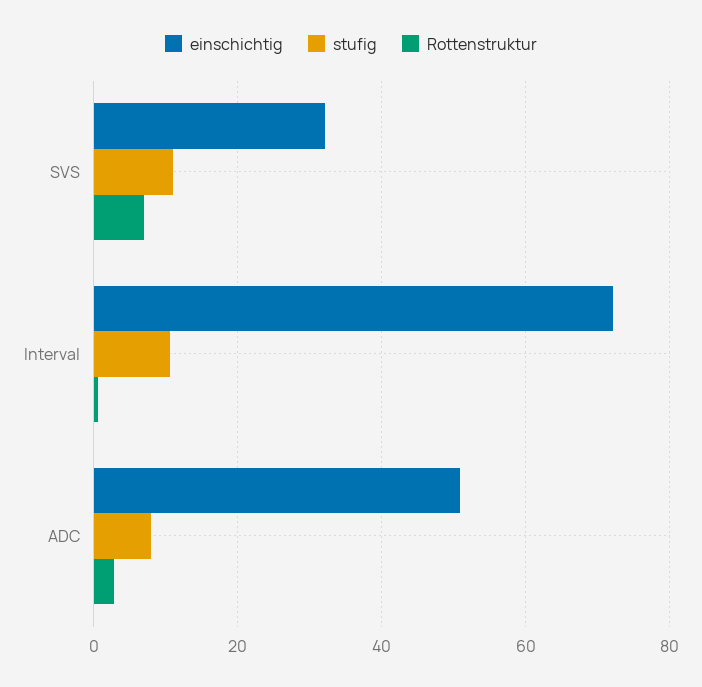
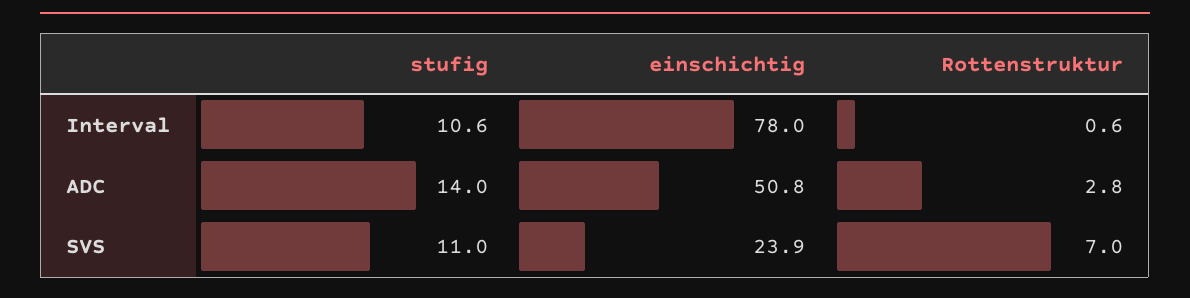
  {
    "einschichtig": {
-     "SVS": 32,
+     "SVS": 23.9,
-     "Interval": 72,
+     "Interval": 78,
      "ADC": 50.8
    },
    "stufig": {
      "SVS": 11,
      "Interval": 10.6,
-     "ADC": 8
+     "ADC": 14
    },
    "Rottenstruktur": {
      "SVS": 7,
      "Interval": 0.6,
      "ADC": 2.8
    }
  }

